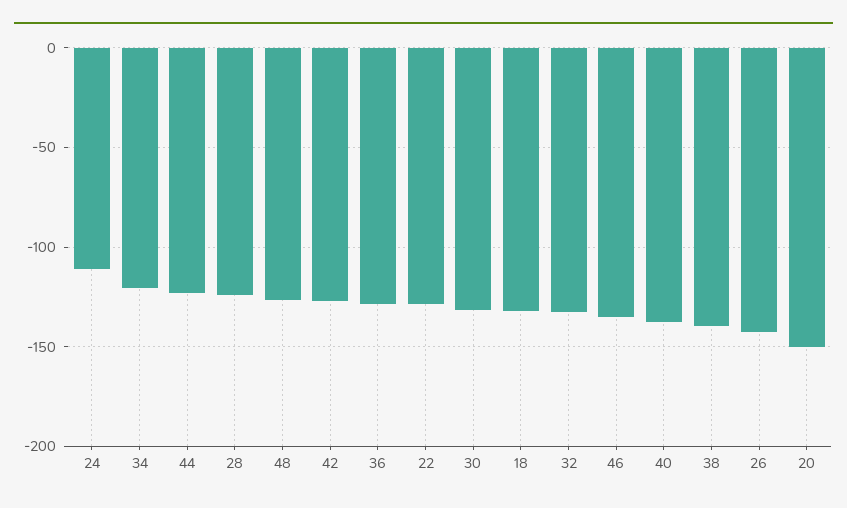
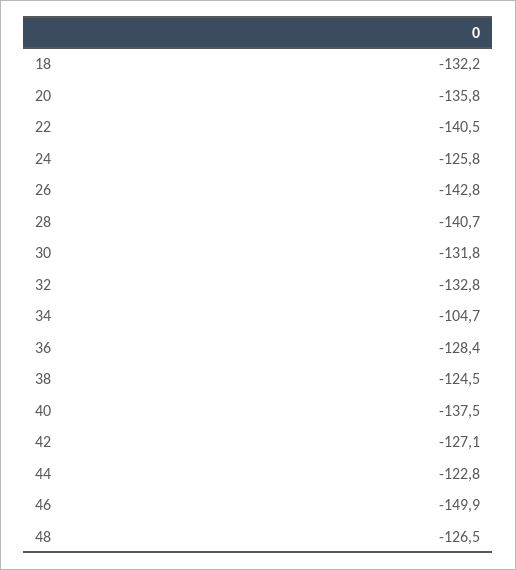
  {
-   "24": -110,
+   "24": -125.8,
-   "34": -120,
+   "34": -104.7,
    "44": -122.8,
-   "28": -125,
+   "28": -140.7,
    "48": -126.5,
    "42": -127.1,
    "36": -128.4,
-   "22": -130,
+   "22": -140.5,
    "30": -131.8,
    "18": -132.2,
    "32": -132.8,
-   "46": -135,
+   "46": -149.9,
    "40": -137.5,
-   "38": -140,
+   "38": -124.5,
    "26": -142.8,
-   "20": -150
+   "20": -135.8
  }

